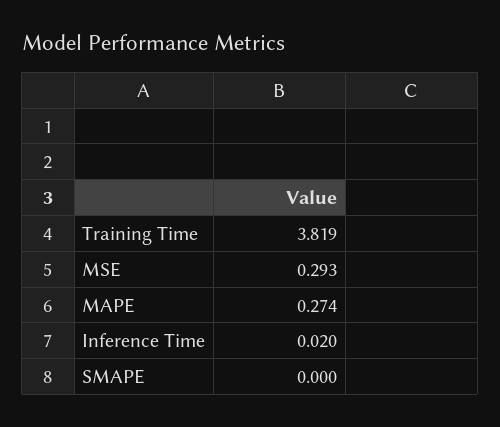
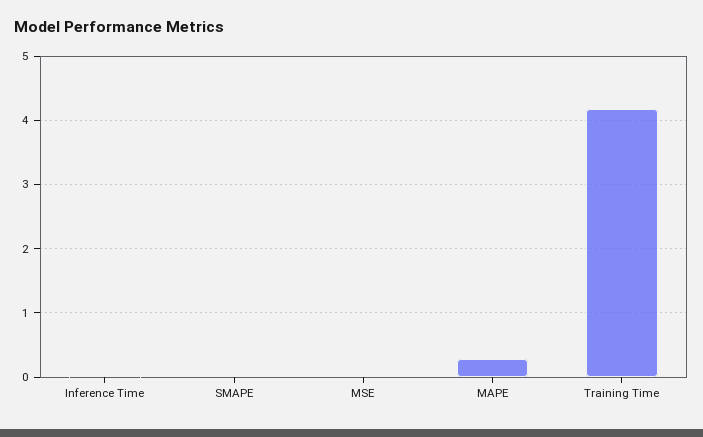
  {
-   "Training Time": 3.819,
+   "Training Time": 4.2,
-   "MSE": 0.293,
+   "MSE": 0,
    "MAPE": 0.274,
    "Inference Time": 0.02,
    "SMAPE": 0
  }

